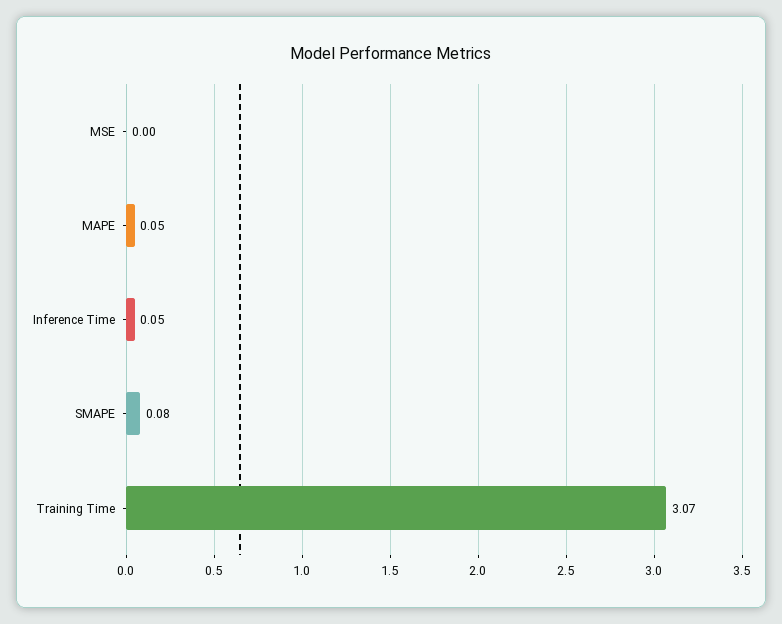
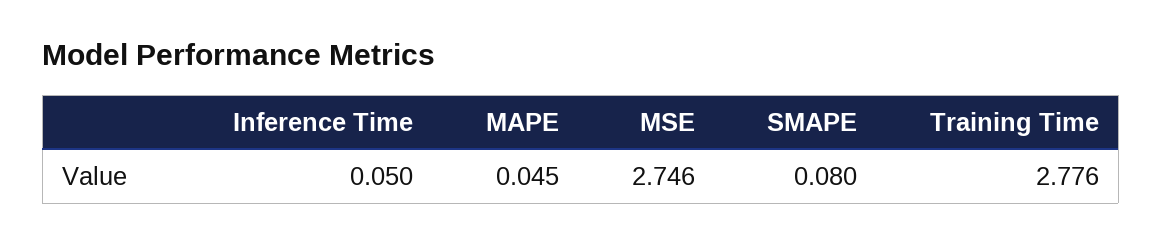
  {
-   "MSE": 0,
+   "MSE": 2.746,
    "MAPE": 0.045,
    "Inference Time": 0.05,
    "SMAPE": 0.08,
-   "Training Time": 3.07
+   "Training Time": 2.776
  }

